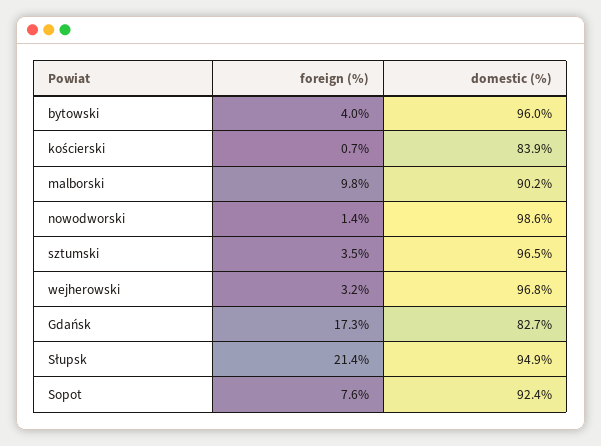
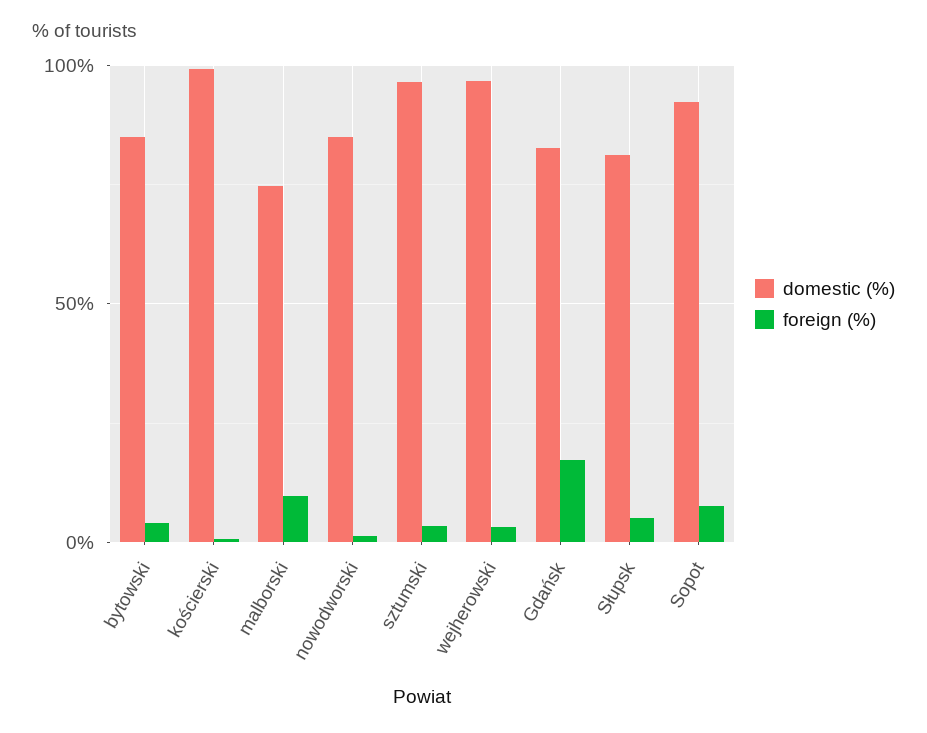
  {
    "foreign (%)": {
      "bytowski": 4,
      "kościerski": 0.7,
      "malborski": 9.8,
      "nowodworski": 1.4,
      "sztumski": 3.5,
      "wejherowski": 3.2,
      "Gdańsk": 17.3,
-     "Słupsk": 21.4,
+     "Słupsk": 5,
      "Sopot": 7.6
    },
    "domestic (%)": {
-     "bytowski": 96,
+     "bytowski": 85,
-     "kościerski": 83.9,
+     "kościerski": 100,
-     "malborski": 90.2,
+     "malborski": 75,
-     "nowodworski": 98.6,
+     "nowodworski": 85,
      "sztumski": 96.5,
      "wejherowski": 96.8,
      "Gdańsk": 82.7,
-     "Słupsk": 94.9,
+     "Słupsk": 80,
      "Sopot": 92.4
    }
  }

